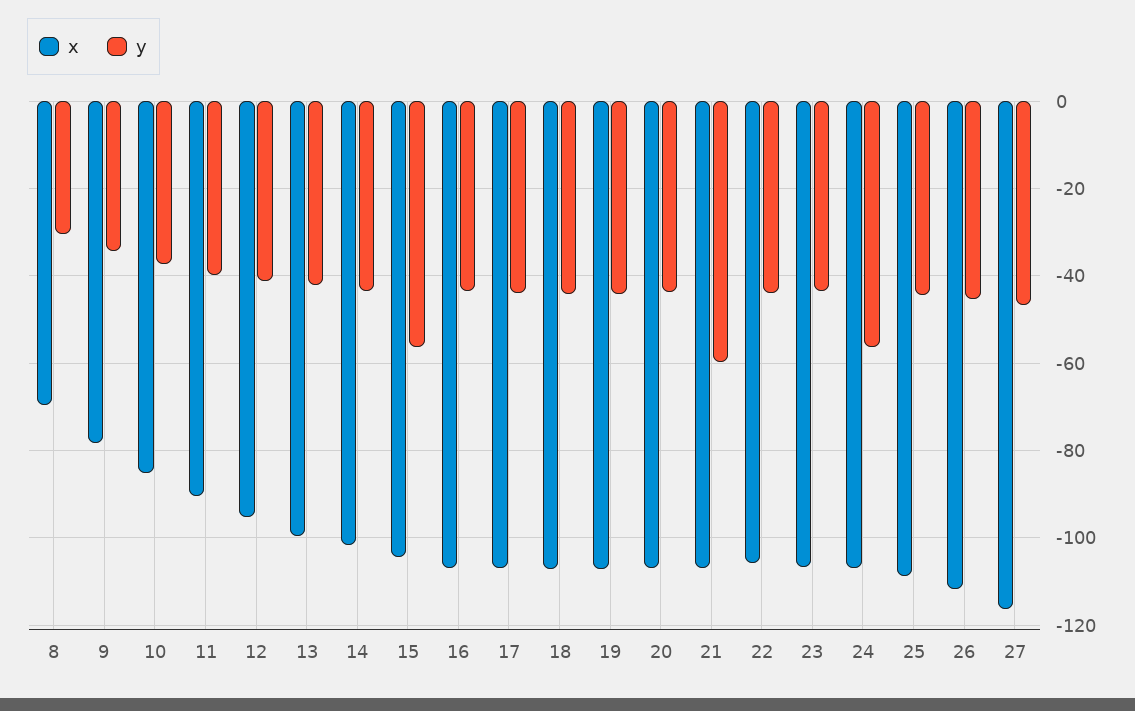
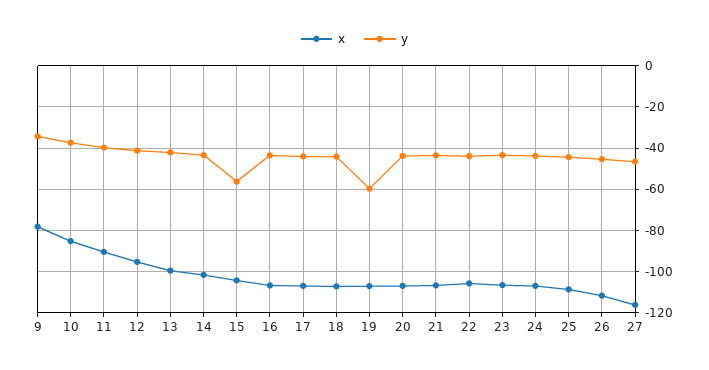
  {
    "x": {
-     "8": -70,
      "9": -78,
      "10": -86,
      "11": -90,
      "12": -96,
      "13": -100,
      "14": -102,
      "15": -104,
      "16": -106,
      "17": -108,
      "18": -108,
      "19": -108,
      "20": -108,
      "21": -106,
      "22": -106,
      "23": -106,
      "24": -108,
      "25": -108,
      "26": -112,
      "27": -116
    },
    "y": {
-     "8": -30,
      "9": -34,
      "10": -38,
      "11": -40,
      "12": -42,
      "13": -42,
      "14": -44,
      "15": -56,
      "16": -44,
      "17": -44,
      "18": -44,
-     "19": -44,
+     "19": -60,
      "20": -44,
-     "21": -60,
+     "21": -45,
      "22": -44,
      "23": -44,
-     "24": -56,
+     "24": -45,
      "25": -44,
      "26": -46,
      "27": -46
    }
  }

